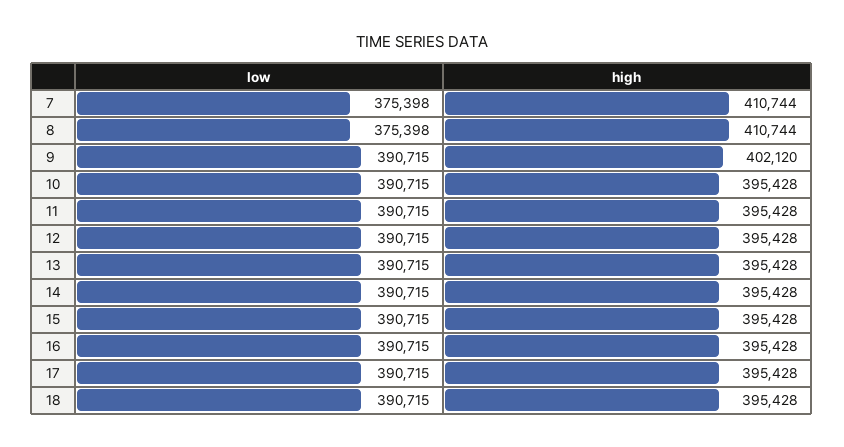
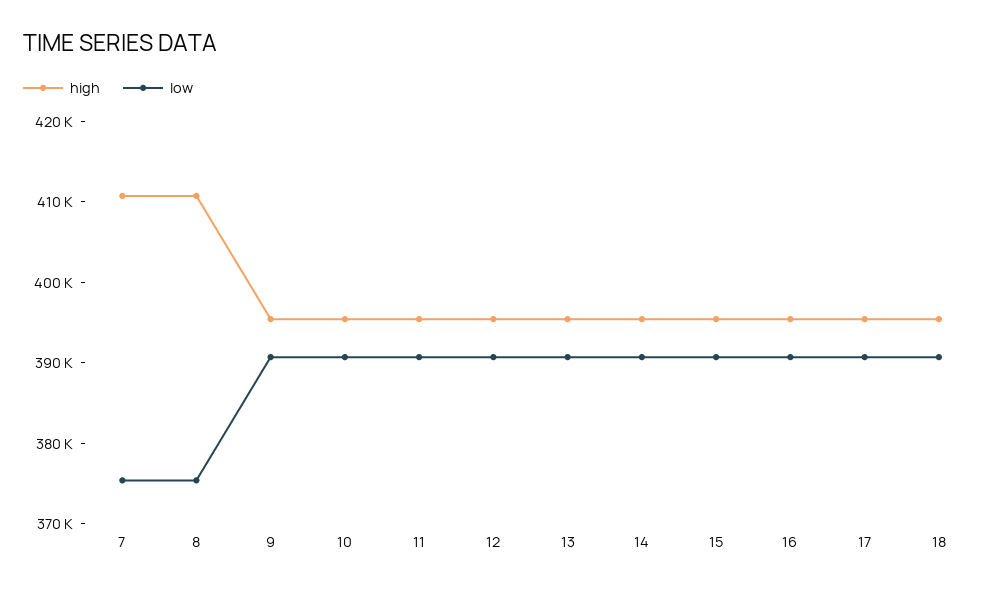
  {
    "low": {
      "7": 375398,
      "8": 375398,
      "9": 390715,
      "10": 390715,
      "11": 390715,
      "12": 390715,
      "13": 390715,
      "14": 390715,
      "15": 390715,
      "16": 390715,
      "17": 390715,
      "18": 390715
    },
    "high": {
      "7": 410744,
      "8": 410744,
-     "9": 402120,
+     "9": 396000,
      "10": 395428,
      "11": 395428,
      "12": 395428,
      "13": 395428,
      "14": 395428,
      "15": 395428,
      "16": 395428,
      "17": 395428,
      "18": 395428
    }
  }

